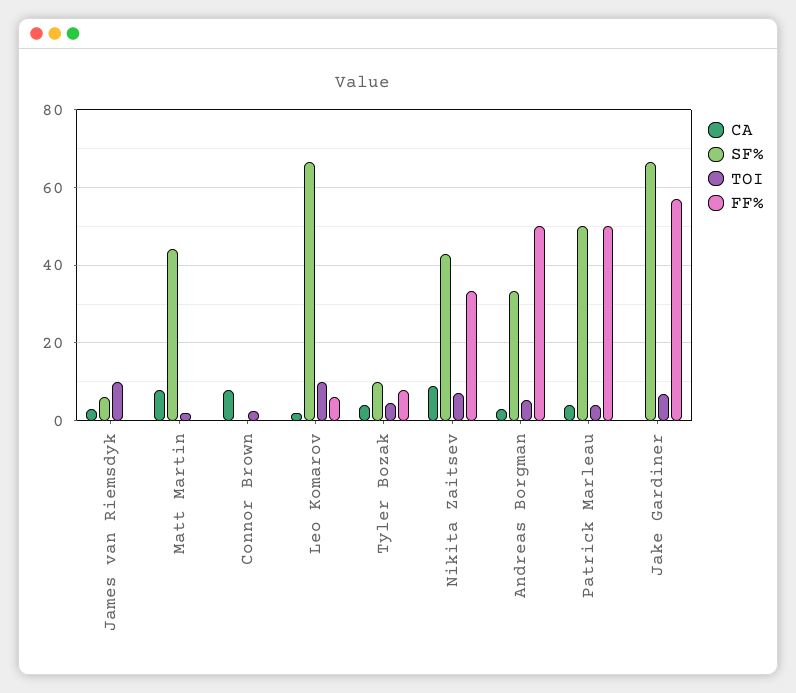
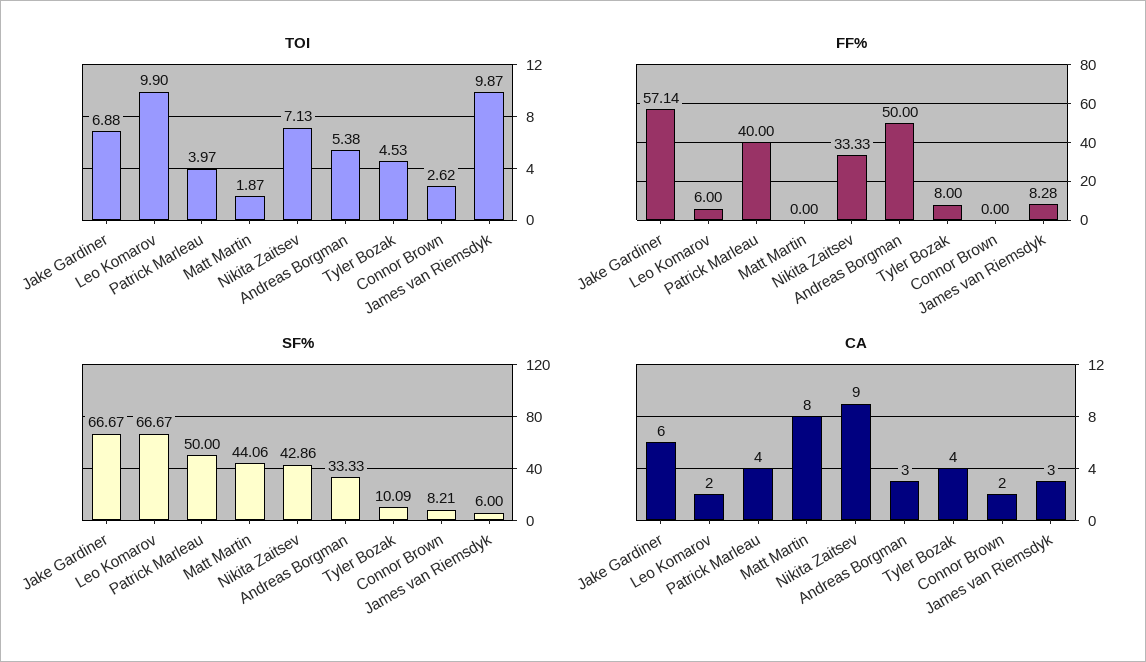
  {
    "CA": {
      "James van Riemsdyk": 3,
      "Matt Martin": 8,
-     "Connor Brown": 8,
+     "Connor Brown": 2,
      "Leo Komarov": 2,
      "Tyler Bozak": 4,
      "Nikita Zaitsev": 9,
      "Andreas Borgman": 3,
      "Patrick Marleau": 4,
-     "Jake Gardiner": 0
+     "Jake Gardiner": 6
    },
    "SF%": {
      "James van Riemsdyk": 6,
      "Matt Martin": 44.06,
-     "Connor Brown": 0,
+     "Connor Brown": 8.21,
      "Leo Komarov": 66.67,
      "Tyler Bozak": 10.09,
      "Nikita Zaitsev": 42.86,
      "Andreas Borgman": 33.33,
      "Patrick Marleau": 50,
      "Jake Gardiner": 66.67
    },
    "TOI": {
      "James van Riemsdyk": 9.87,
      "Matt Martin": 1.87,
      "Connor Brown": 2.62,
      "Leo Komarov": 9.9,
      "Tyler Bozak": 4.53,
      "Nikita Zaitsev": 7.13,
      "Andreas Borgman": 5.38,
      "Patrick Marleau": 3.97,
      "Jake Gardiner": 6.88
    },
    "FF%": {
-     "James van Riemsdyk": 0,
+     "James van Riemsdyk": 8.28,
      "Matt Martin": 0,
      "Connor Brown": 0,
      "Leo Komarov": 6,
      "Tyler Bozak": 8,
      "Nikita Zaitsev": 33.33,
      "Andreas Borgman": 50,
-     "Patrick Marleau": 50,
+     "Patrick Marleau": 40,
      "Jake Gardiner": 57.14
    }
  }

